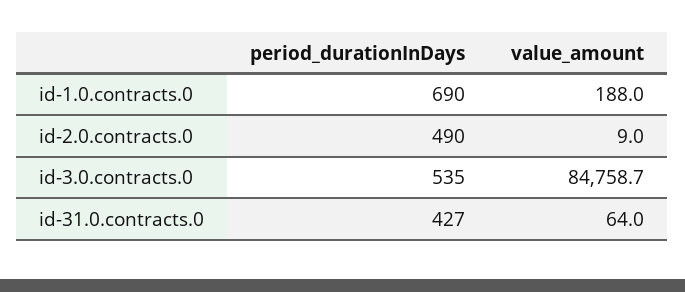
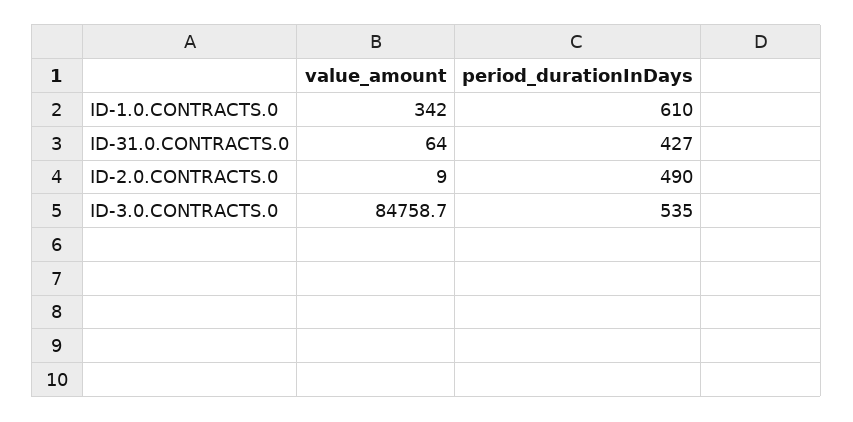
  {
    "period_durationInDays": {
-     "id-1.0.contracts.0": 690,
+     "id-1.0.contracts.0": 610,
      "id-2.0.contracts.0": 490,
      "id-3.0.contracts.0": 535,
      "id-31.0.contracts.0": 427
    },
    "value_amount": {
-     "id-1.0.contracts.0": 188,
+     "id-1.0.contracts.0": 342,
      "id-2.0.contracts.0": 9,
      "id-3.0.contracts.0": 84758.7,
      "id-31.0.contracts.0": 64
    }
  }

